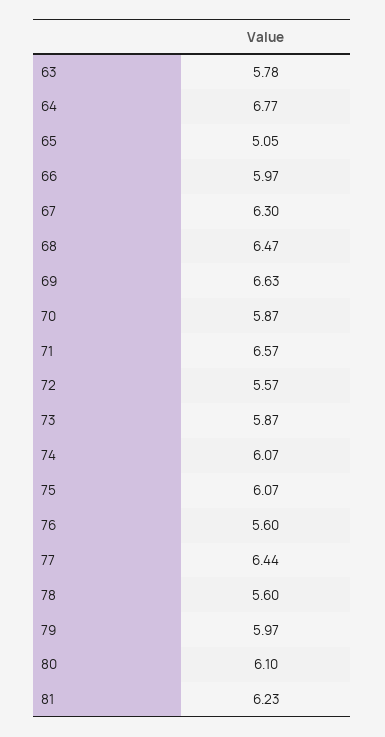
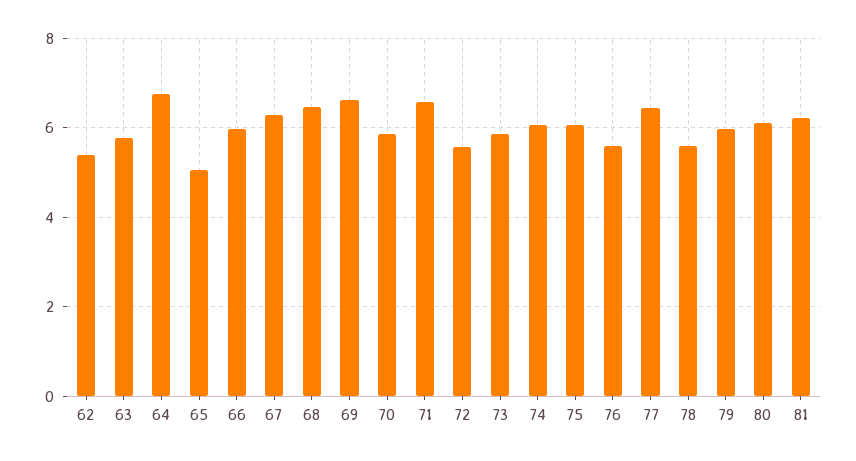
  {
    "63": 5.78,
    "64": 6.77,
    "65": 5.05,
    "66": 5.97,
    "67": 6.3,
    "68": 6.47,
    "69": 6.63,
    "70": 5.87,
    "71": 6.57,
    "72": 5.57,
    "73": 5.87,
    "74": 6.07,
    "75": 6.07,
    "76": 5.6,
    "77": 6.44,
    "78": 5.6,
    "79": 5.97,
    "80": 6.1,
-   "81": 6.23
+   "81": 6.23,
+   "62": 5.4
  }

